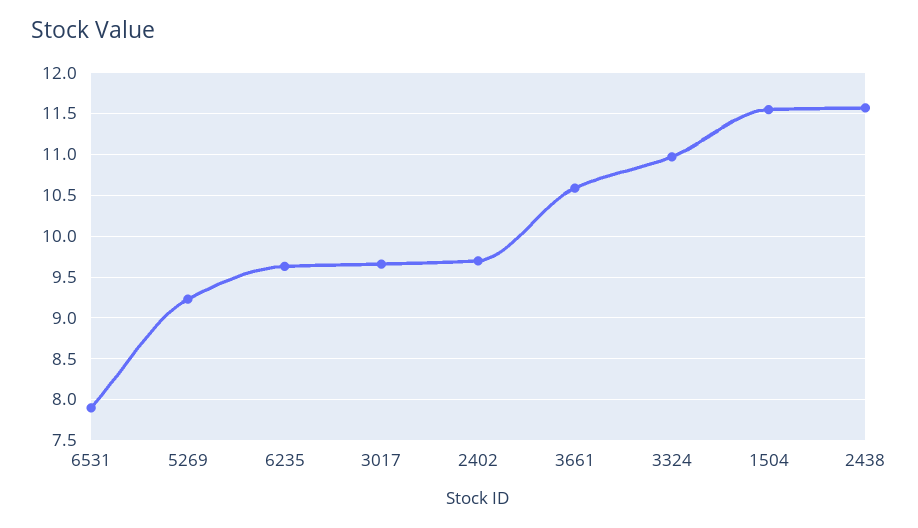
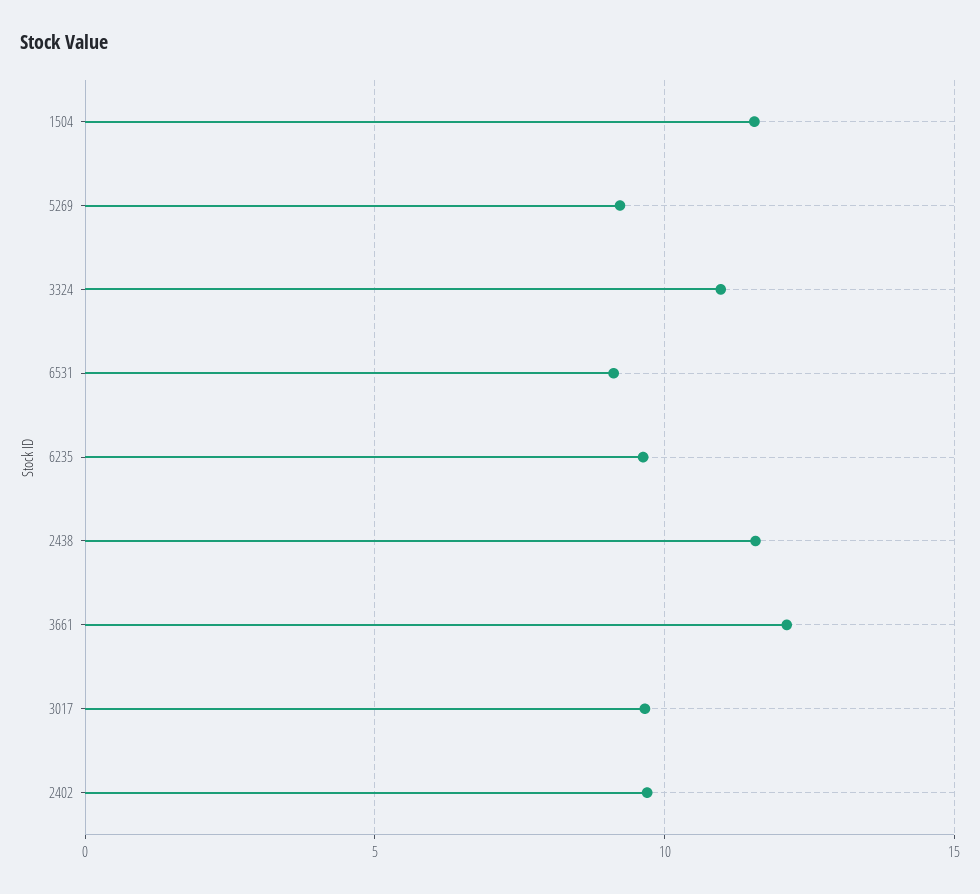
  {
-   "6531": 7.9,
+   "6531": 9,
    "5269": 9.2,
    "6235": 9.6,
    "3017": 9.7,
    "2402": 9.7,
-   "3661": 10.6,
+   "3661": 12,
    "3324": 11,
    "1504": 11.6,
    "2438": 11.6
  }

